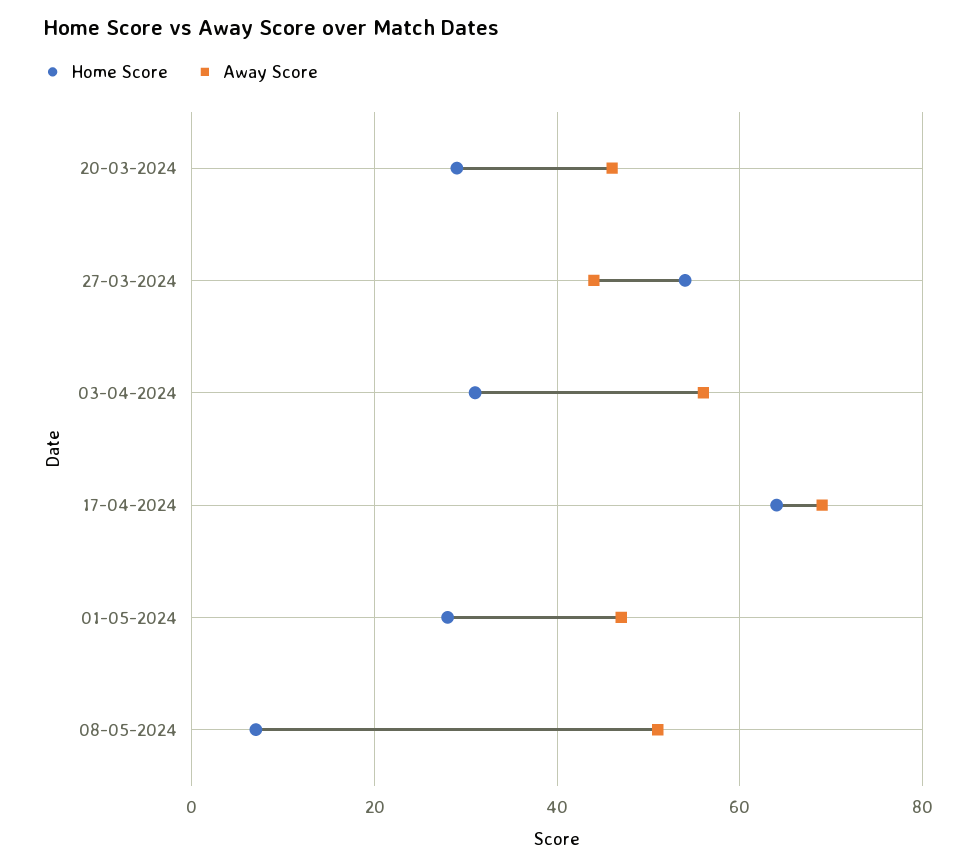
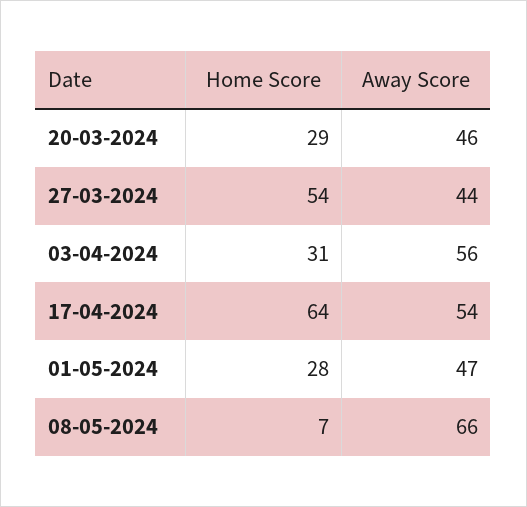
  {
    "Home Score": {
      "20-03-2024": 29,
      "27-03-2024": 54,
      "03-04-2024": 31,
      "17-04-2024": 64,
      "01-05-2024": 28,
      "08-05-2024": 7
    },
    "Away Score": {
      "20-03-2024": 46,
      "27-03-2024": 44,
      "03-04-2024": 56,
-     "17-04-2024": 70,
+     "17-04-2024": 54,
      "01-05-2024": 47,
-     "08-05-2024": 50
+     "08-05-2024": 66
    }
  }

